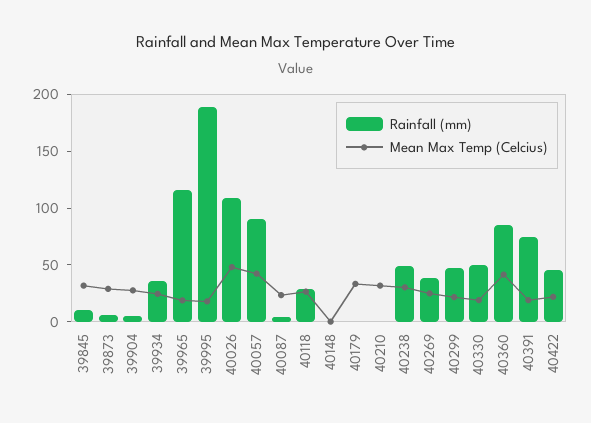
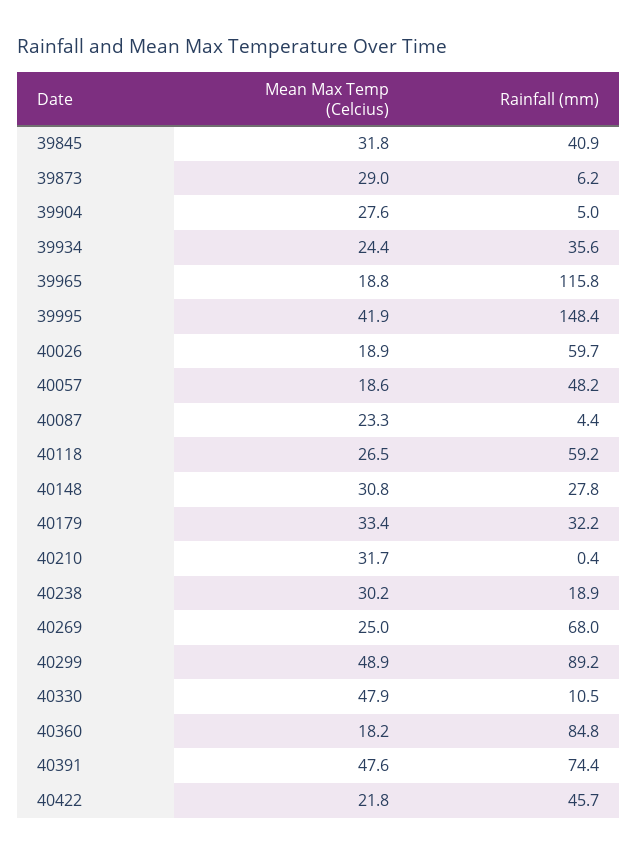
  {
    "Rainfall (mm)": {
-     "39845": 10,
+     "39845": 40.9,
      "39873": 6.2,
      "39904": 5,
      "39934": 35.6,
      "39965": 115.8,
-     "39995": 190,
+     "39995": 148.4,
-     "40026": 110,
+     "40026": 59.7,
-     "40057": 90,
+     "40057": 48.2,
      "40087": 4.4,
-     "40118": 30,
+     "40118": 59.2,
-     "40148": 0,
+     "40148": 27.8,
-     "40179": 0,
+     "40179": 32.2,
      "40210": 0.4,
-     "40238": 50,
+     "40238": 18.9,
-     "40269": 40,
+     "40269": 68,
-     "40299": 50,
+     "40299": 89.2,
-     "40330": 50,
+     "40330": 10.5,
      "40360": 84.8,
      "40391": 74.4,
      "40422": 45.7
    },
    "Mean Max Temp (Celcius)": {
      "39845": 31.8,
      "39873": 29,
      "39904": 27.6,
      "39934": 24.4,
      "39965": 18.8,
-     "39995": 20,
+     "39995": 41.9,
-     "40026": 50,
+     "40026": 18.9,
-     "40057": 40,
+     "40057": 18.6,
      "40087": 23.3,
      "40118": 26.5,
-     "40148": 0,
+     "40148": 30.8,
      "40179": 33.4,
      "40210": 31.7,
      "40238": 30.2,
      "40269": 25,
-     "40299": 20,
+     "40299": 48.9,
-     "40330": 20,
+     "40330": 47.9,
-     "40360": 40,
+     "40360": 18.2,
-     "40391": 20,
+     "40391": 47.6,
      "40422": 21.8
    }
  }

